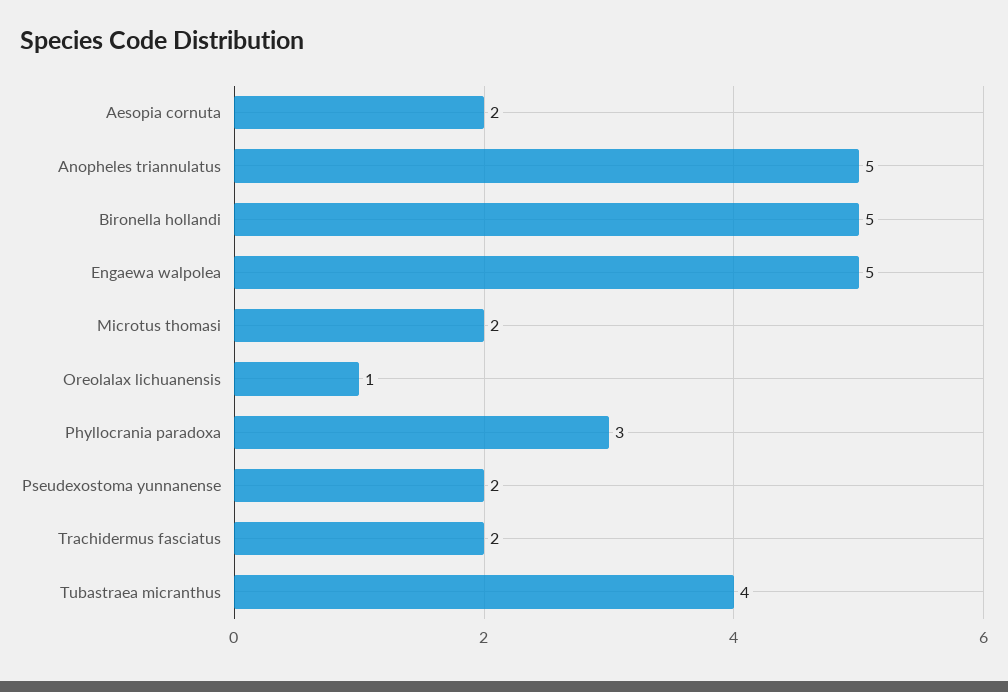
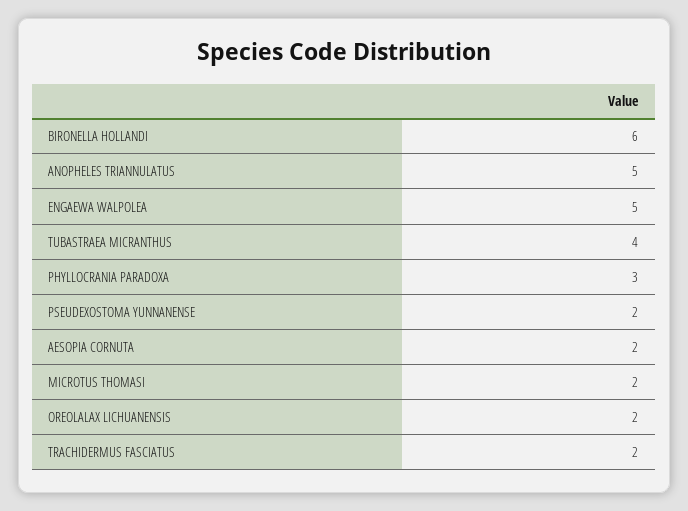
  {
    "Aesopia cornuta": 2,
    "Anopheles triannulatus": 5,
-   "Bironella hollandi": 5,
+   "Bironella hollandi": 6,
    "Engaewa walpolea": 5,
    "Microtus thomasi": 2,
-   "Oreolalax lichuanensis": 1,
+   "Oreolalax lichuanensis": 2,
    "Phyllocrania paradoxa": 3,
    "Pseudexostoma yunnanense": 2,
    "Trachidermus fasciatus": 2,
    "Tubastraea micranthus": 4
  }

